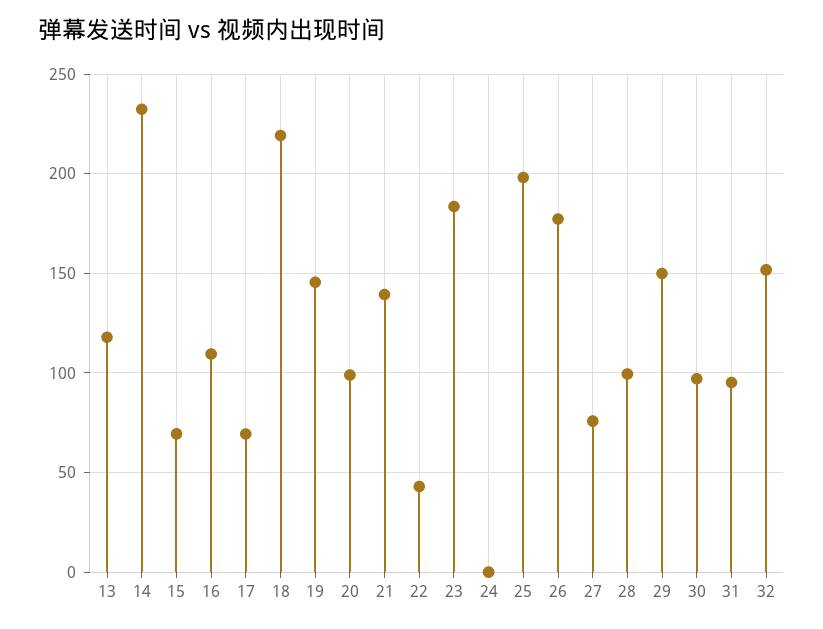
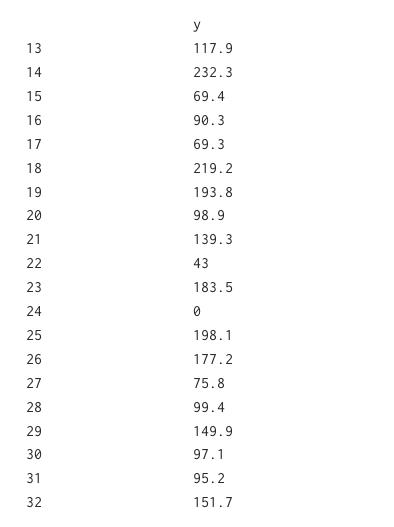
  {
    "13": 117.9,
    "14": 232.3,
    "15": 69.4,
-   "16": 110,
+   "16": 90.3,
    "17": 69.3,
    "18": 219.2,
-   "19": 145,
+   "19": 193.8,
    "20": 98.9,
    "21": 139.3,
    "22": 43,
    "23": 183.5,
    "24": 0,
    "25": 198.1,
    "26": 177.2,
    "27": 75.8,
    "28": 99.4,
    "29": 149.9,
    "30": 97.1,
    "31": 95.2,
    "32": 151.7
  }

